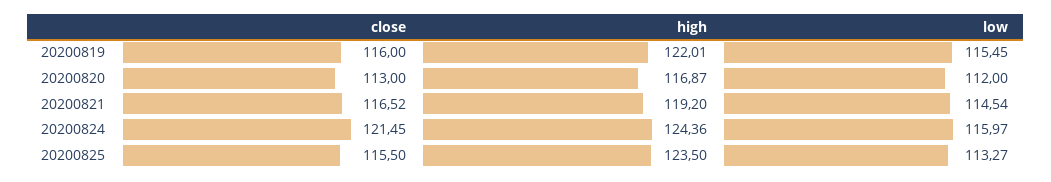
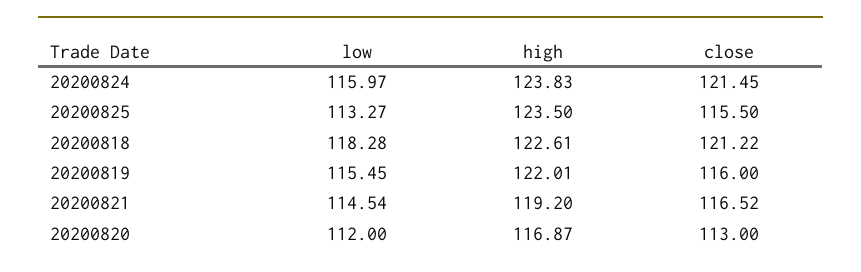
  {
    "close": {
      "20200819": 116,
      "20200820": 113,
      "20200821": 116.52,
      "20200824": 121.45,
-     "20200825": 115.5
+     "20200825": 115.5,
+     "20200818": 121.22
    },
    "high": {
      "20200819": 122.01,
      "20200820": 116.87,
      "20200821": 119.2,
-     "20200824": 124.36,
+     "20200824": 123.83,
-     "20200825": 123.5
+     "20200825": 123.5,
+     "20200818": 122.61
    },
    "low": {
      "20200819": 115.45,
      "20200820": 112,
      "20200821": 114.54,
      "20200824": 115.97,
-     "20200825": 113.27
+     "20200825": 113.27,
+     "20200818": 118.28
    }
  }

